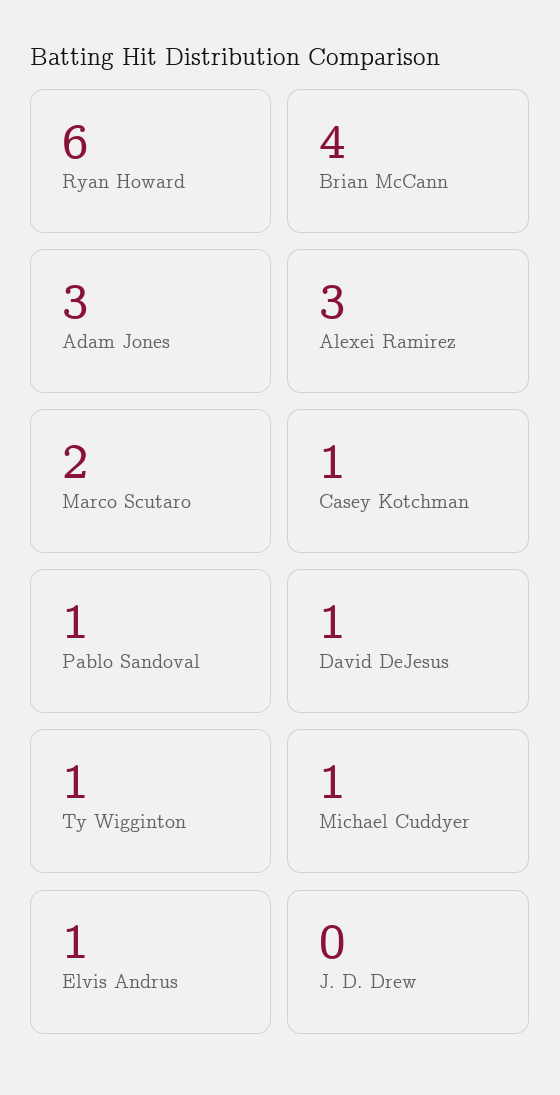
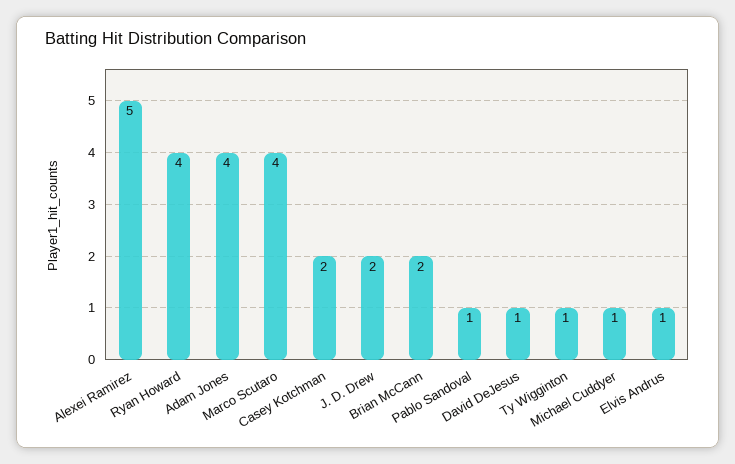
  {
-   "Ryan Howard": 6,
+   "Ryan Howard": 4,
-   "Brian McCann": 4,
+   "Brian McCann": 2,
-   "Adam Jones": 3,
+   "Adam Jones": 4,
-   "Alexei Ramirez": 3,
+   "Alexei Ramirez": 5,
-   "Marco Scutaro": 2,
+   "Marco Scutaro": 4,
-   "Casey Kotchman": 1,
+   "Casey Kotchman": 2,
    "Pablo Sandoval": 1,
    "David DeJesus": 1,
    "Ty Wigginton": 1,
    "Michael Cuddyer": 1,
    "Elvis Andrus": 1,
-   "J. D. Drew": 0
+   "J. D. Drew": 2
  }

